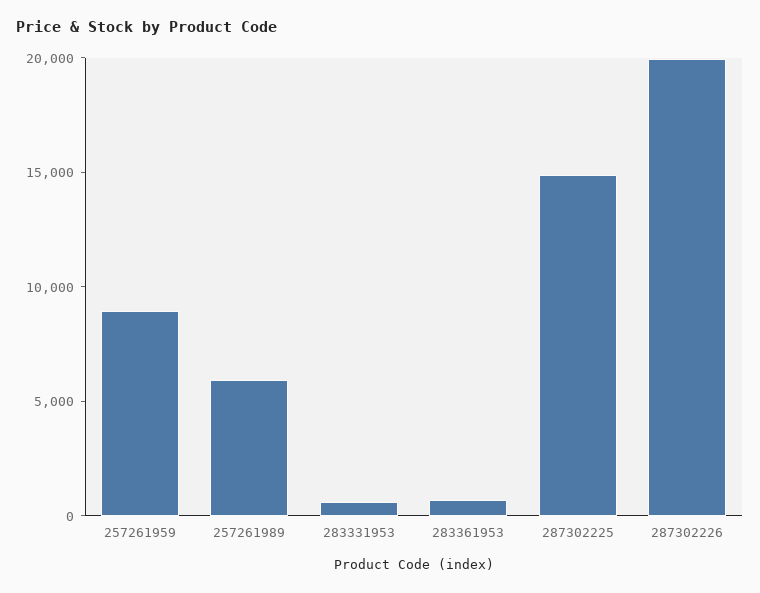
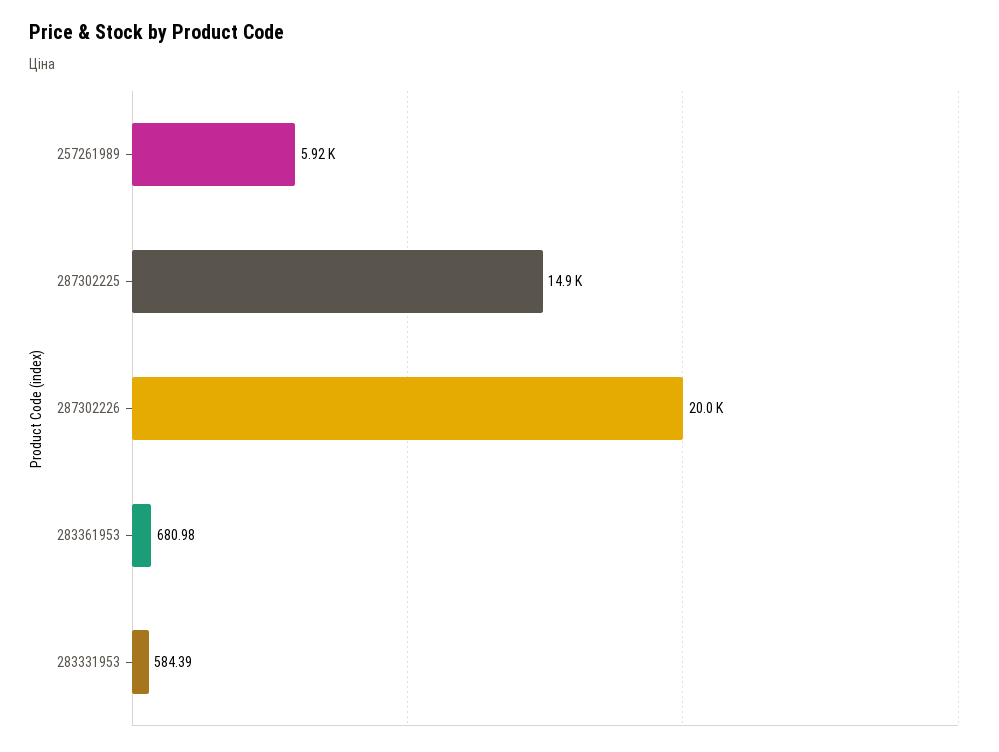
  {
-   "257261959": 9000,
    "257261989": 5920,
    "283331953": 584.39,
    "283361953": 680.98,
    "287302225": 14900,
    "287302226": 20000
  }

